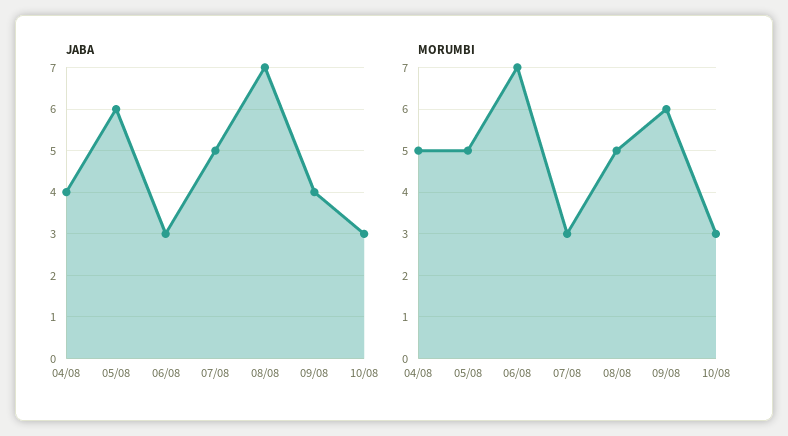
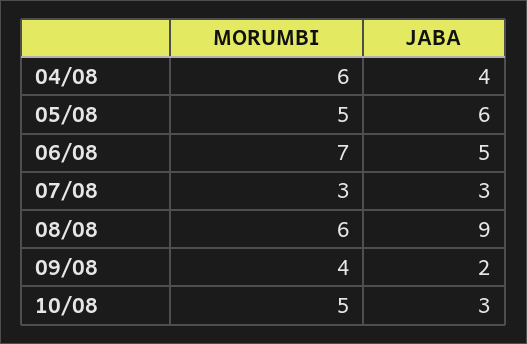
  {
    "JABA": {
      "04/08": 4,
      "05/08": 6,
-     "06/08": 3,
+     "06/08": 5,
-     "07/08": 5,
+     "07/08": 3,
-     "08/08": 7,
+     "08/08": 9,
-     "09/08": 4,
+     "09/08": 2,
      "10/08": 3
    },
    "MORUMBI": {
-     "04/08": 5,
+     "04/08": 6,
      "05/08": 5,
      "06/08": 7,
      "07/08": 3,
-     "08/08": 5,
+     "08/08": 6,
-     "09/08": 6,
+     "09/08": 4,
-     "10/08": 3
+     "10/08": 5
    }
  }

